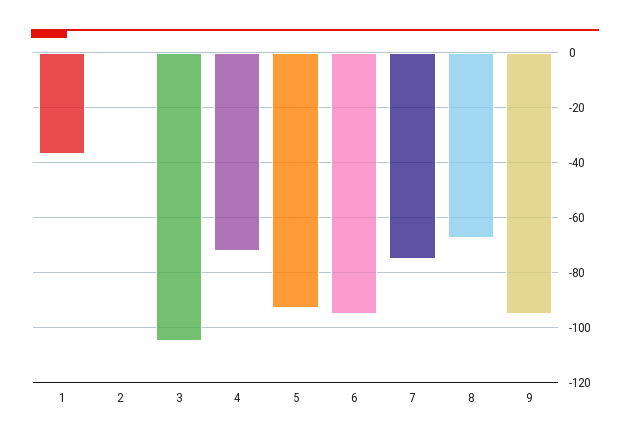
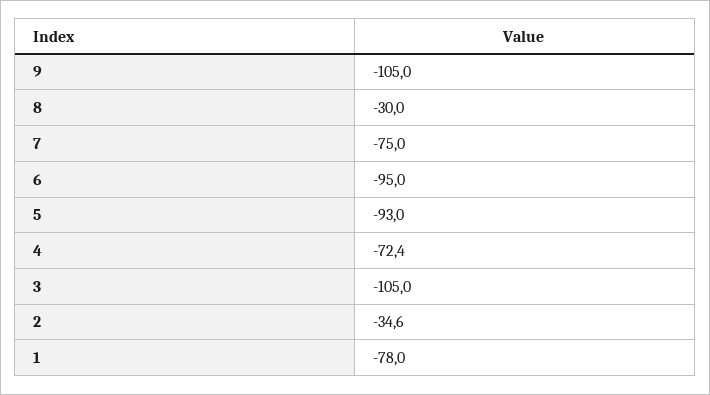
  {
-   "1": -37.5,
+   "1": -78,
-   "2": 0,
+   "2": -34.6,
    "3": -105,
    "4": -72.4,
    "5": -93,
    "6": -95,
    "7": -75,
-   "8": -67.5,
+   "8": -30,
-   "9": -95
+   "9": -105
  }

